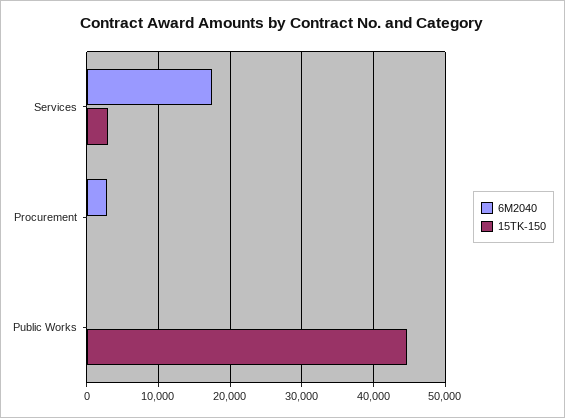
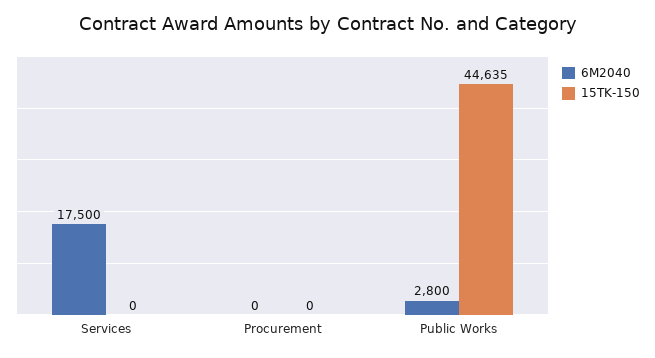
  {
    "6M2040": {
      "Services": 17500,
-     "Procurement": 3000,
+     "Procurement": 0,
-     "Public Works": 0
+     "Public Works": 2800
    },
    "15TK-150": {
-     "Services": 3000,
+     "Services": 0,
      "Procurement": 0,
      "Public Works": 44635
    }
  }

